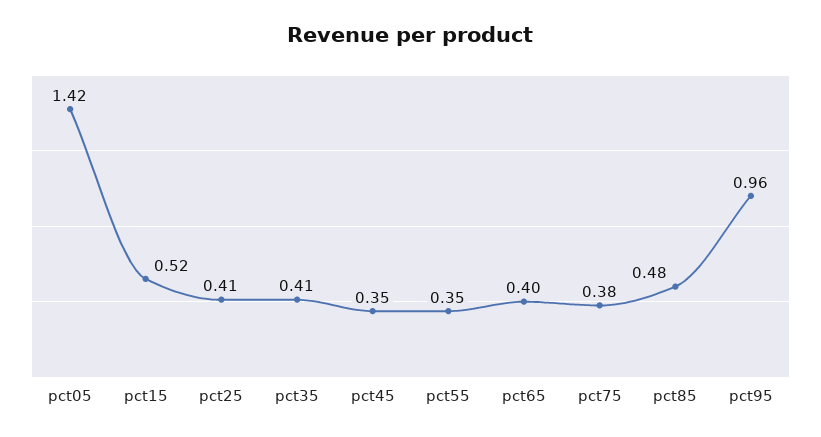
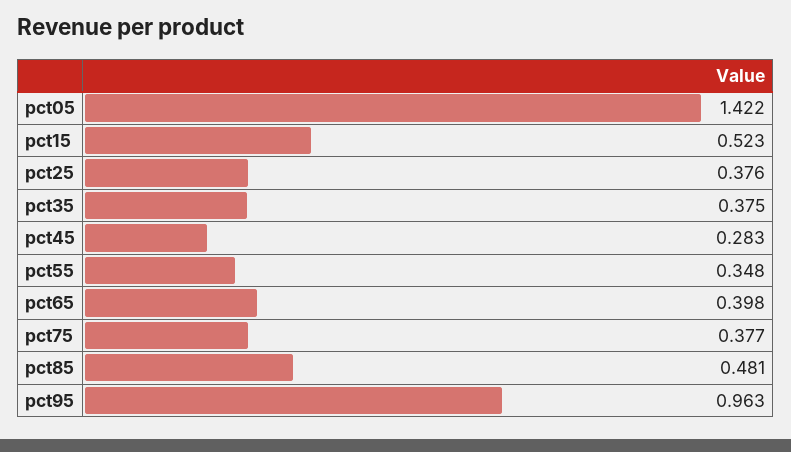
  {
    "pct05": 1.422,
    "pct15": 0.523,
-   "pct25": 0.41,
+   "pct25": 0.376,
-   "pct35": 0.41,
+   "pct35": 0.375,
-   "pct45": 0.35,
+   "pct45": 0.283,
    "pct55": 0.348,
    "pct65": 0.398,
    "pct75": 0.377,
    "pct85": 0.481,
    "pct95": 0.963
  }

